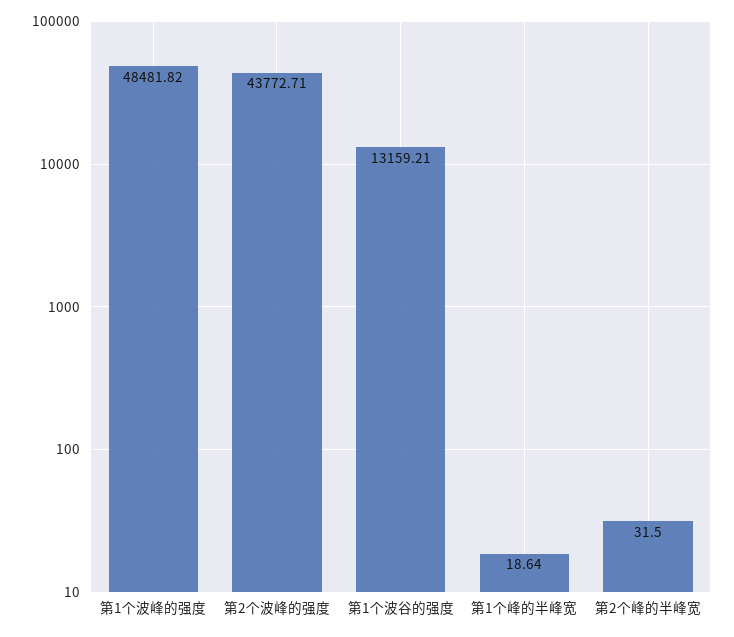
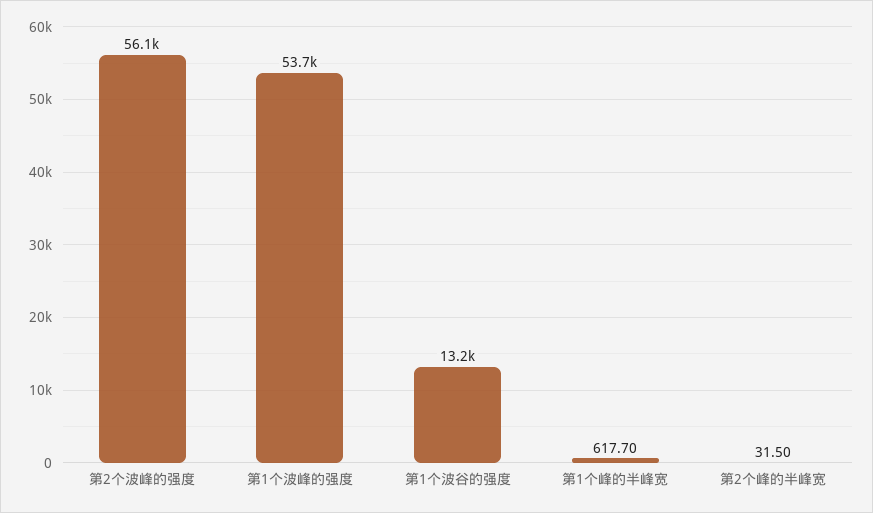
  {
-   "第1个波峰的强度": 48481.82,
+   "第1个波峰的强度": 53700,
-   "第2个波峰的强度": 43772.71,
+   "第2个波峰的强度": 56100,
    "第1个波谷的强度": 13159.21,
-   "第1个峰的半峰宽": 18.64,
+   "第1个峰的半峰宽": 617.7,
    "第2个峰的半峰宽": 31.5
  }

